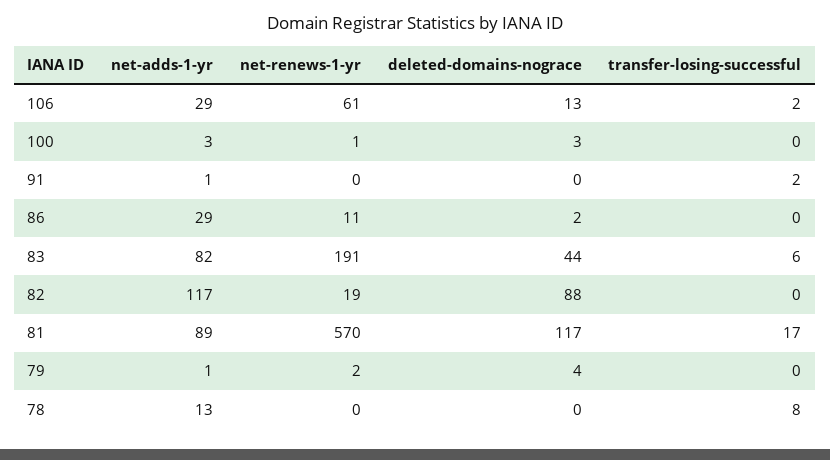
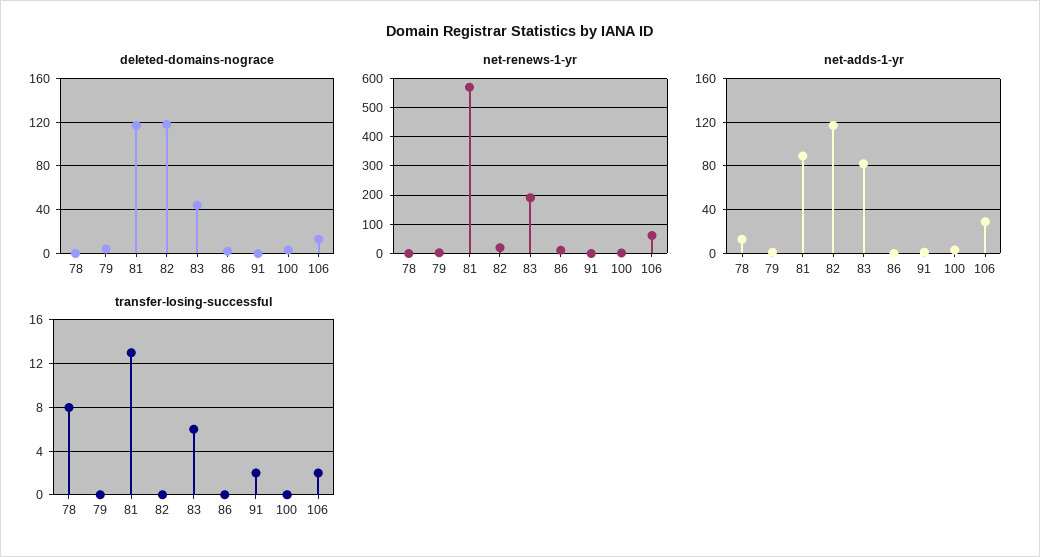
  {
    "net-adds-1-yr": {
      "106": 29,
      "100": 3,
      "91": 1,
-     "86": 29,
+     "86": 0,
      "83": 82,
      "82": 117,
      "81": 89,
      "79": 1,
      "78": 13
    },
    "net-renews-1-yr": {
      "106": 61,
      "100": 1,
      "91": 0,
      "86": 11,
      "83": 191,
      "82": 19,
      "81": 570,
      "79": 2,
      "78": 0
    },
    "deleted-domains-nograce": {
      "106": 13,
      "100": 3,
      "91": 0,
      "86": 2,
      "83": 44,
-     "82": 88,
+     "82": 120,
      "81": 117,
      "79": 4,
      "78": 0
    },
    "transfer-losing-successful": {
      "106": 2,
      "100": 0,
      "91": 2,
      "86": 0,
      "83": 6,
      "82": 0,
-     "81": 17,
+     "81": 13,
      "79": 0,
      "78": 8
    }
  }

